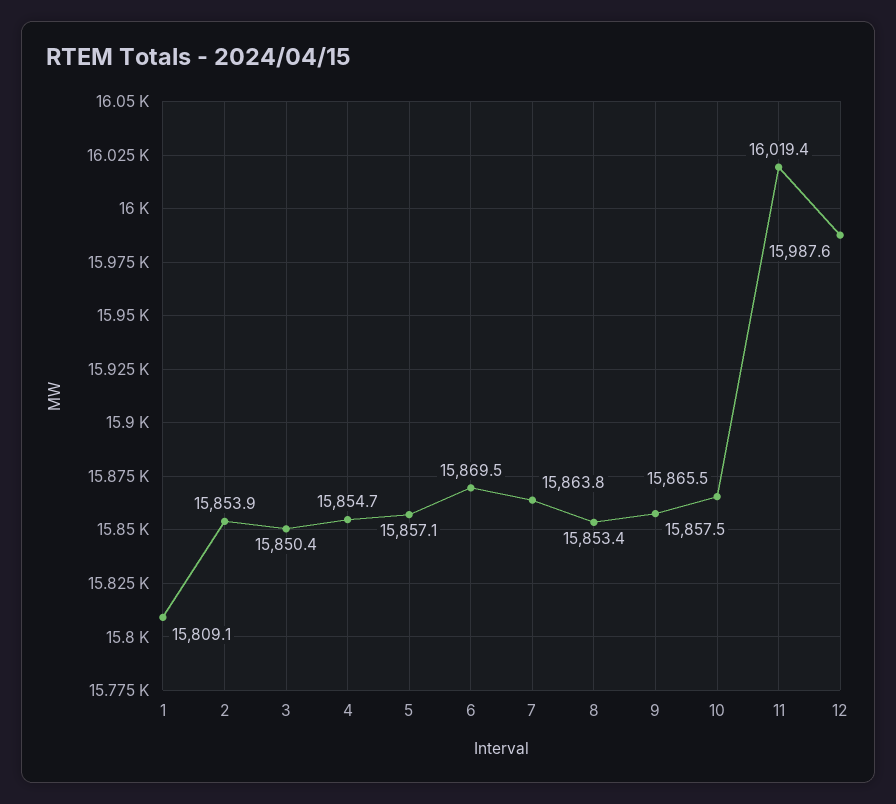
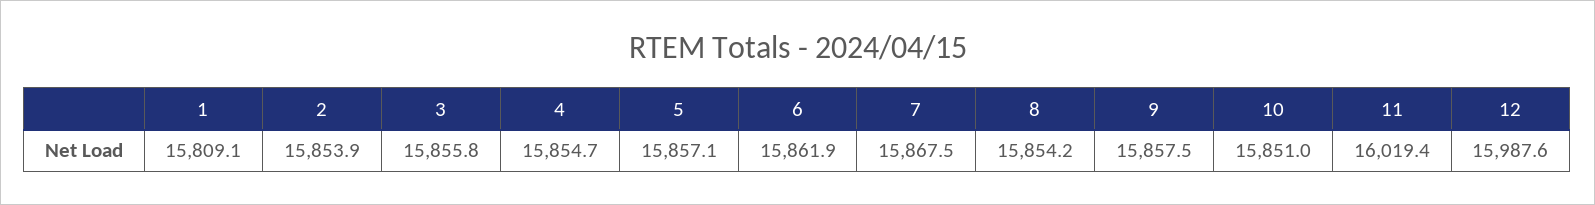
  {
    "1": 15809.1,
    "2": 15853.9,
-   "3": 15850.4,
+   "3": 15855.8,
    "4": 15854.7,
    "5": 15857.1,
-   "6": 15869.5,
+   "6": 15861.9,
-   "7": 15863.8,
+   "7": 15867.5,
-   "8": 15853.4,
+   "8": 15854.2,
    "9": 15857.5,
-   "10": 15865.5,
+   "10": 15851,
    "11": 16019.4,
    "12": 15987.6
  }

